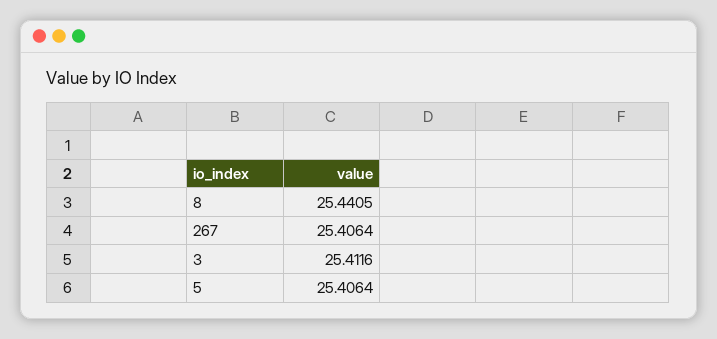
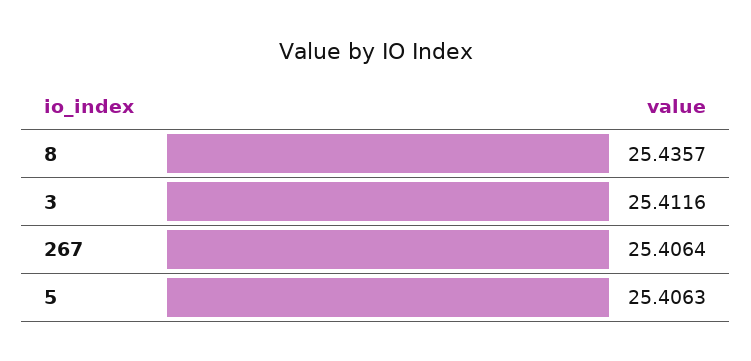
  {
-   "8": 25.4405,
+   "8": 25.4357,
    "267": 25.4064,
    "3": 25.4116,
-   "5": 25.4064
+   "5": 25.4063
  }

